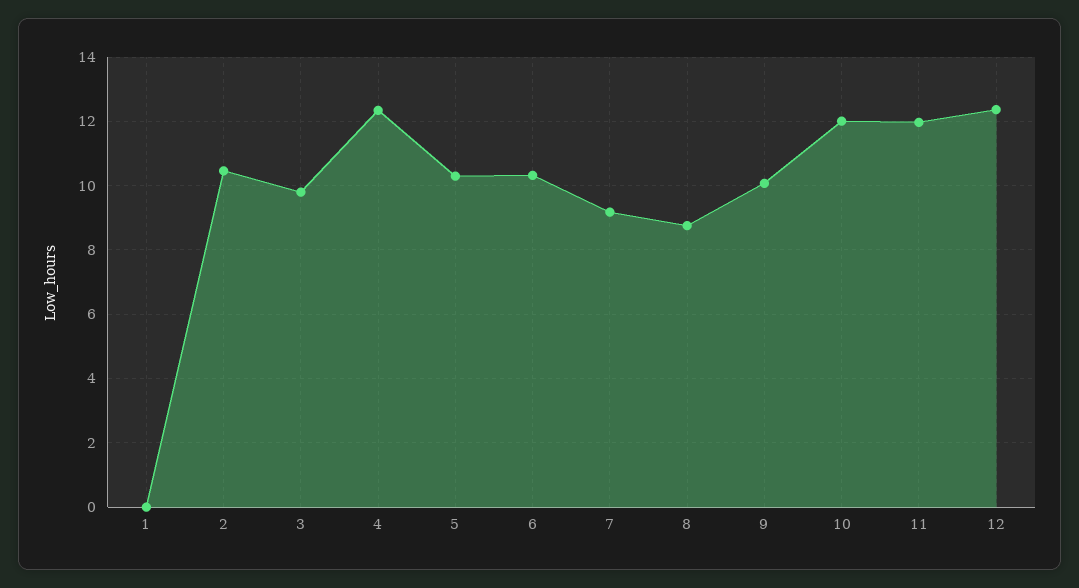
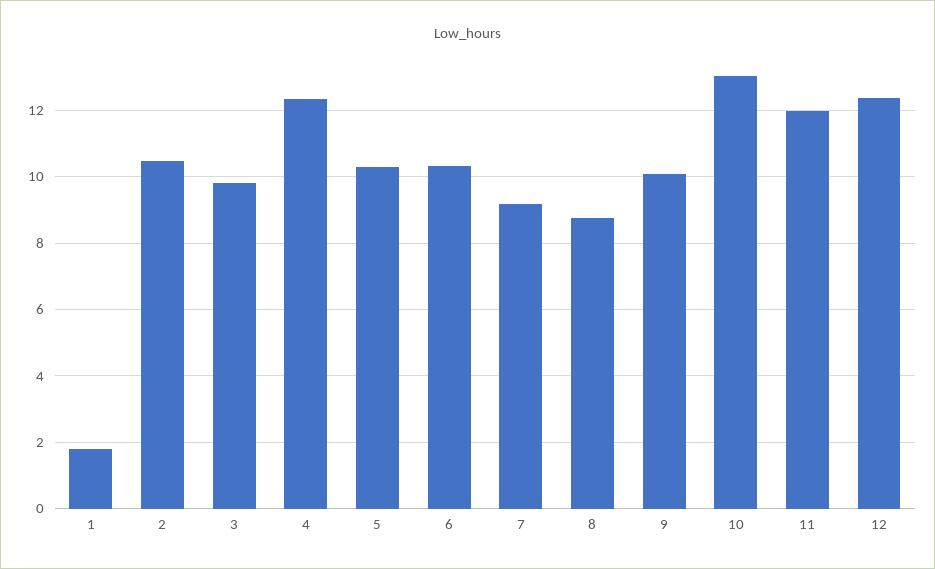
  {
-   "1": 0,
+   "1": 1.8,
    "2": 10.4,
    "3": 9.8,
    "4": 12.4,
    "5": 10.4,
    "6": 10.4,
    "7": 9.2,
    "8": 8.8,
    "9": 10,
-   "10": 12,
+   "10": 13,
    "11": 12,
    "12": 12.4
  }

